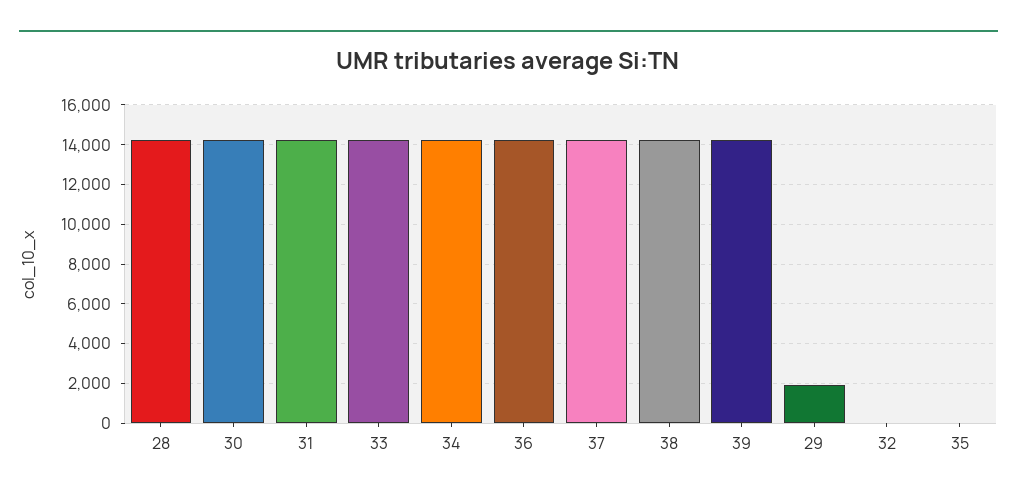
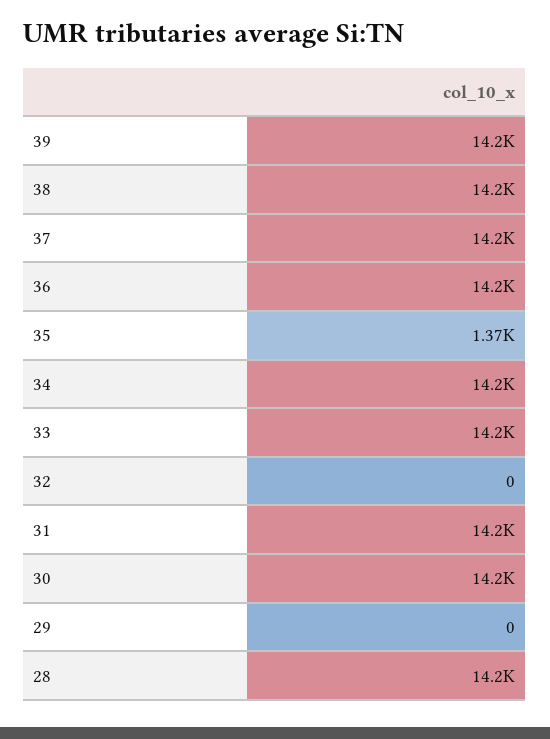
  {
    "28": 14200,
    "30": 14200,
    "31": 14200,
    "33": 14200,
    "34": 14200,
    "36": 14200,
    "37": 14200,
    "38": 14200,
    "39": 14200,
-   "29": 2000,
+   "29": 0,
    "32": 0,
-   "35": 0
+   "35": 1370
  }

